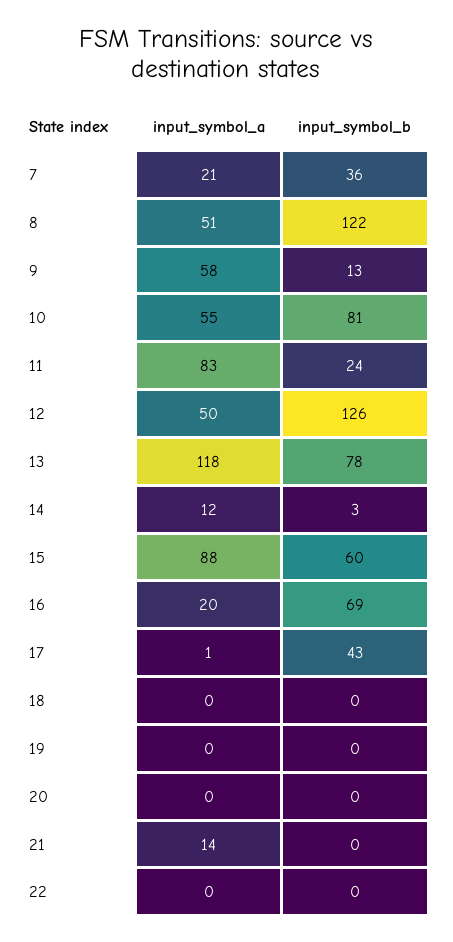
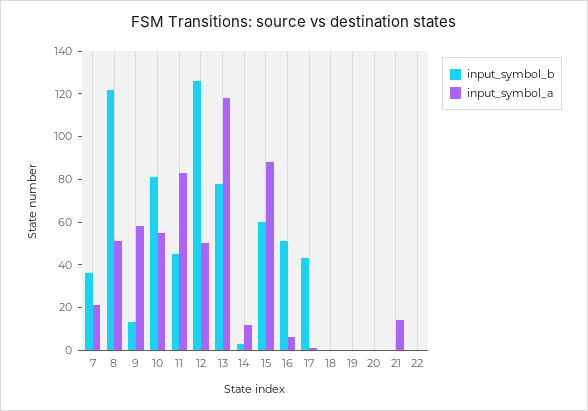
  {
    "input_symbol_a": {
      "7": 21,
      "8": 51,
      "9": 58,
      "10": 55,
      "11": 83,
      "12": 50,
      "13": 118,
      "14": 12,
      "15": 88,
-     "16": 20,
+     "16": 5,
      "17": 1,
      "18": 0,
      "19": 0,
      "20": 0,
      "21": 14,
      "22": 0
    },
    "input_symbol_b": {
      "7": 36,
      "8": 122,
      "9": 13,
      "10": 81,
-     "11": 24,
+     "11": 45,
      "12": 126,
      "13": 78,
      "14": 3,
      "15": 60,
-     "16": 69,
+     "16": 50,
      "17": 43,
      "18": 0,
      "19": 0,
      "20": 0,
      "21": 0,
      "22": 0
    }
  }

